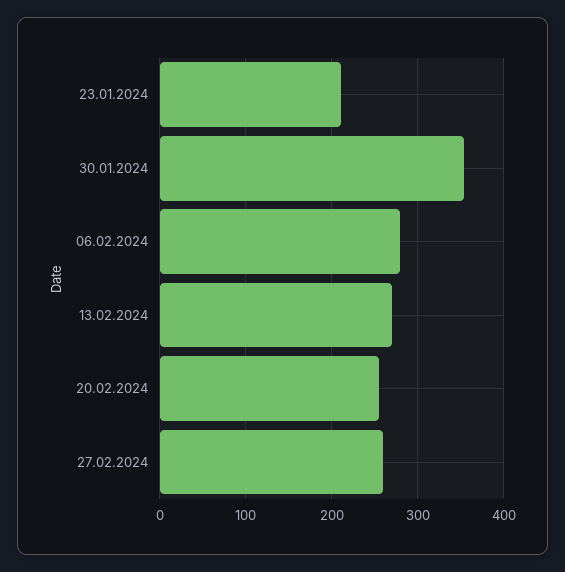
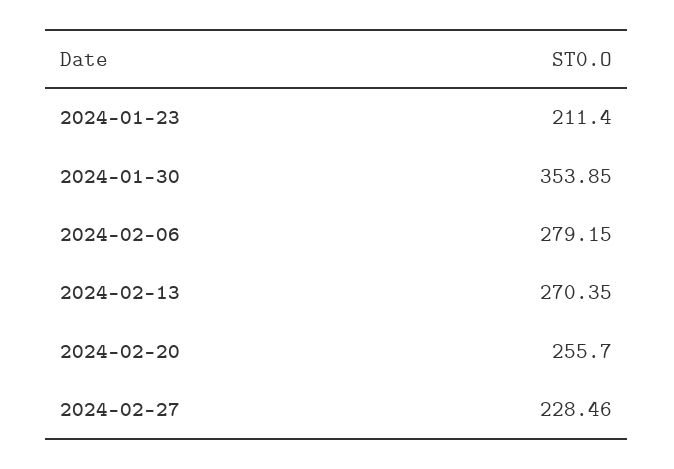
  {
    "23.01.2024": 211.4,
    "30.01.2024": 353.85,
    "06.02.2024": 279.15,
    "13.02.2024": 270.35,
    "20.02.2024": 255.7,
-   "27.02.2024": 260
+   "27.02.2024": 228.46
  }

